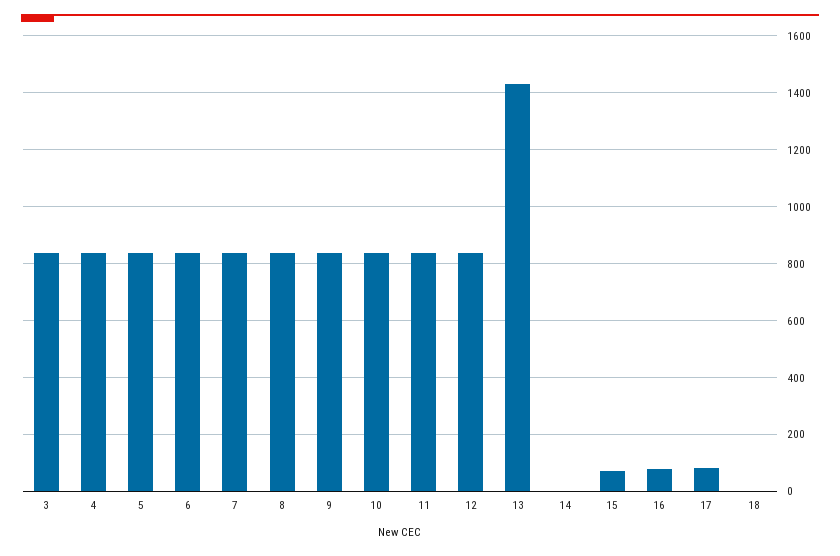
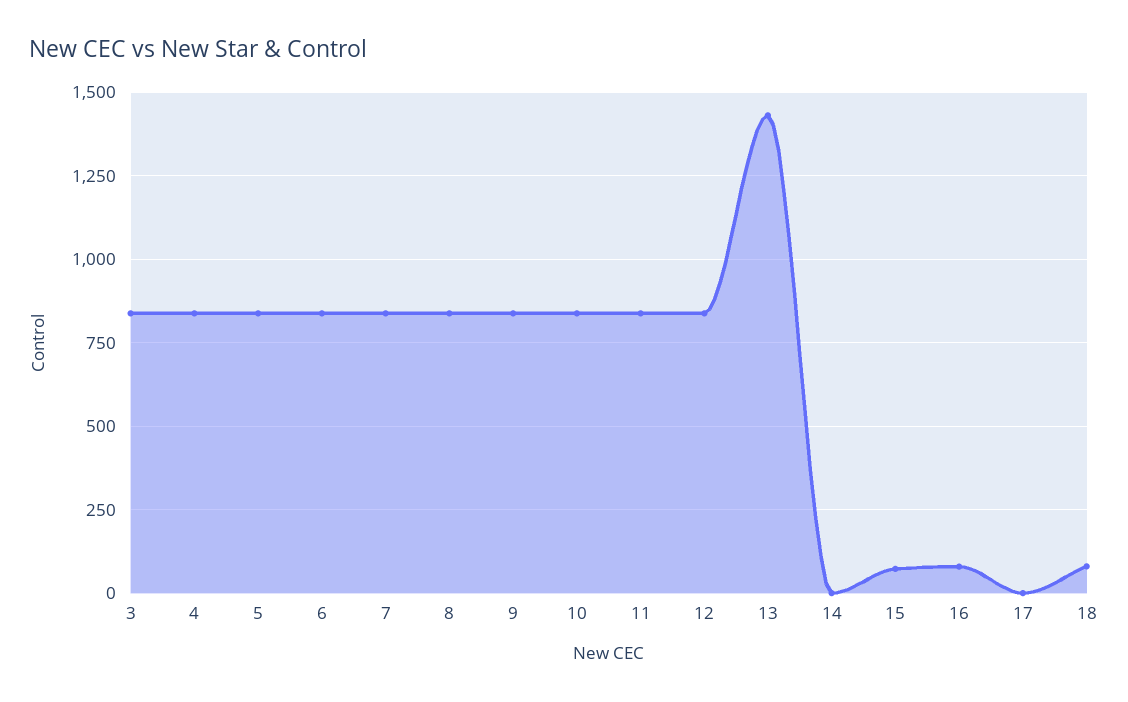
  {
    "3": 850,
    "4": 850,
    "5": 850,
    "6": 850,
    "7": 850,
    "8": 850,
    "9": 850,
    "10": 850,
    "11": 850,
    "12": 850,
    "13": 1425,
    "14": 0,
    "15": 75,
    "16": 75,
-   "17": 75,
+   "17": 0,
-   "18": 0
+   "18": 75
  }

